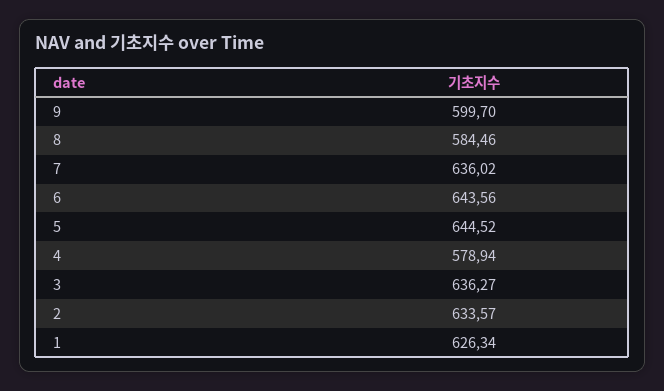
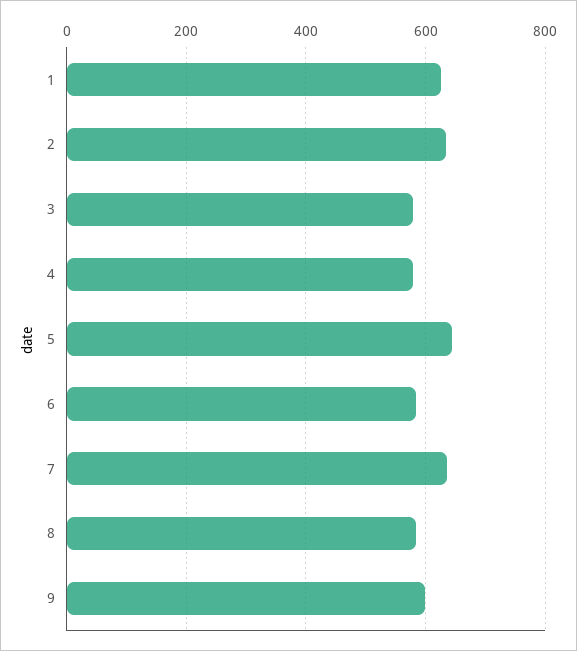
  {
    "9": 599.7,
    "8": 584.46,
    "7": 636.02,
-   "6": 643.56,
+   "6": 580,
    "5": 644.52,
    "4": 578.94,
-   "3": 636.27,
+   "3": 580,
    "2": 633.57,
    "1": 626.34
  }

